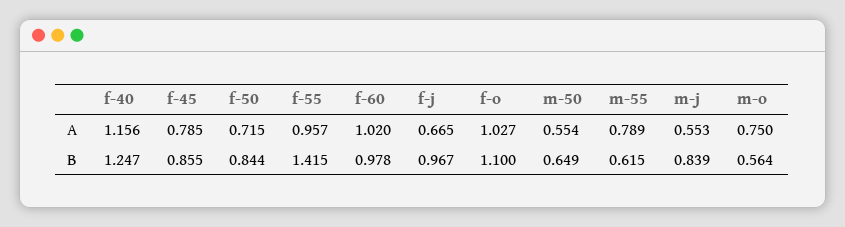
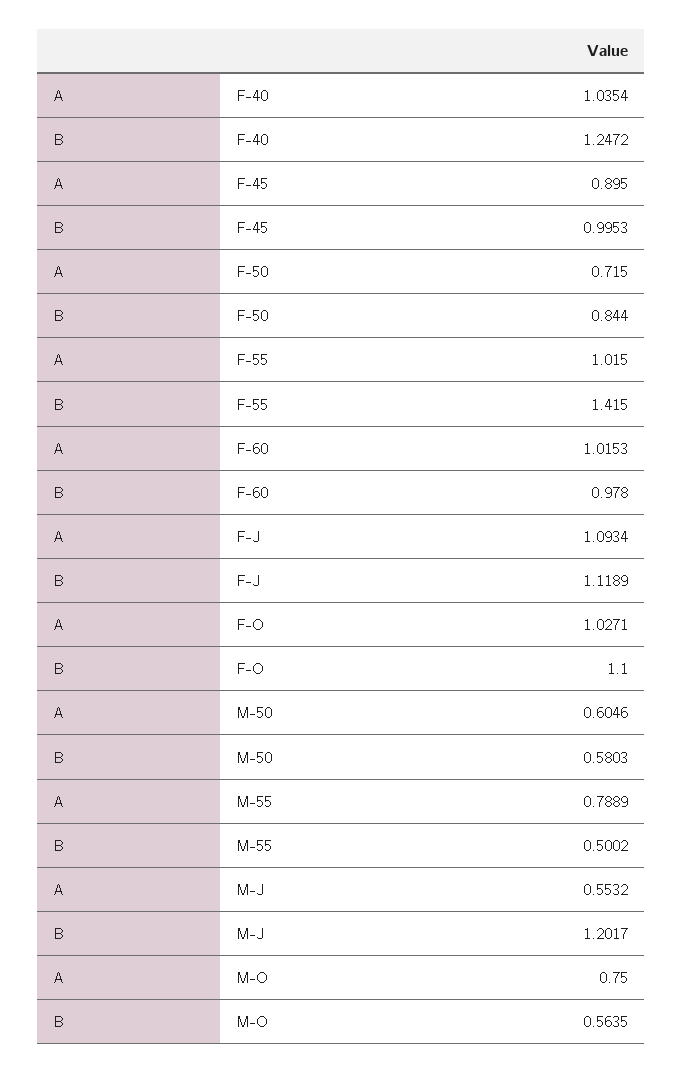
  {
    "f-40": {
-     "A": 1.156,
+     "A": 1.0354,
      "B": 1.2472
    },
    "f-45": {
-     "A": 0.785,
+     "A": 0.895,
-     "B": 0.855
+     "B": 0.9953
    },
    "f-50": {
      "A": 0.715,
      "B": 0.844
    },
    "f-55": {
-     "A": 0.957,
+     "A": 1.015,
      "B": 1.415
    },
    "f-60": {
-     "A": 1.02,
+     "A": 1.0153,
      "B": 0.978
    },
    "f-j": {
-     "A": 0.665,
+     "A": 1.0934,
-     "B": 0.967
+     "B": 1.1189
    },
    "f-o": {
      "A": 1.0271,
      "B": 1.1
    },
    "m-50": {
-     "A": 0.554,
+     "A": 0.6046,
-     "B": 0.649
+     "B": 0.5803
    },
    "m-55": {
      "A": 0.7889,
-     "B": 0.615
+     "B": 0.5002
    },
    "m-j": {
      "A": 0.5532,
-     "B": 0.839
+     "B": 1.2017
    },
    "m-o": {
      "A": 0.75,
      "B": 0.5635
    }
  }

